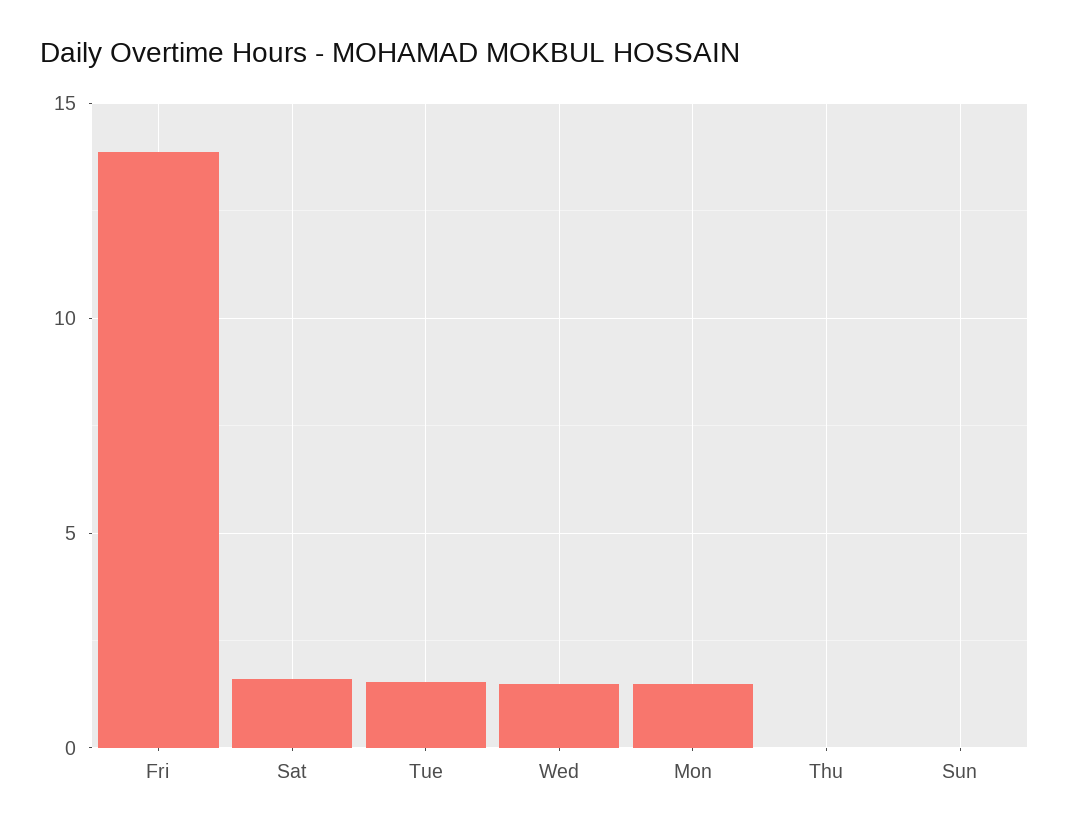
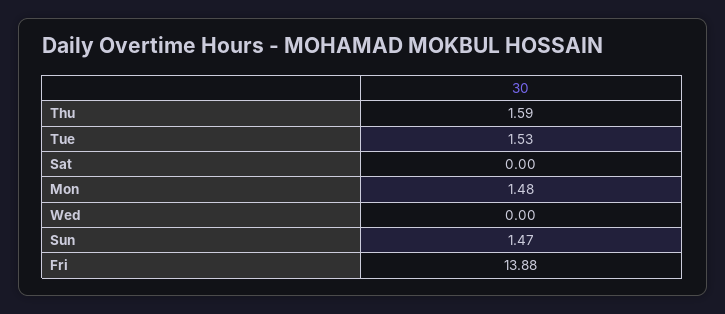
  {
    "Fri": 13.88,
-   "Sat": 1.5,
+   "Sat": 0,
    "Tue": 1.53,
-   "Wed": 1.5,
+   "Wed": 0,
    "Mon": 1.48,
-   "Thu": 0,
+   "Thu": 1.59,
-   "Sun": 0
+   "Sun": 1.47
  }

